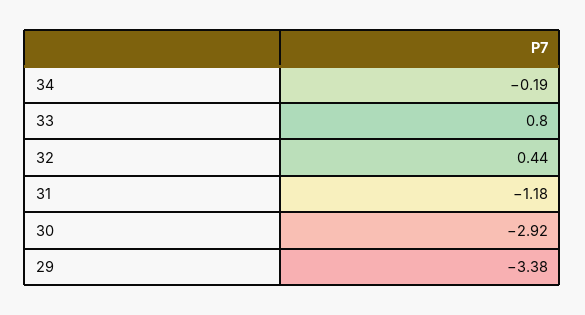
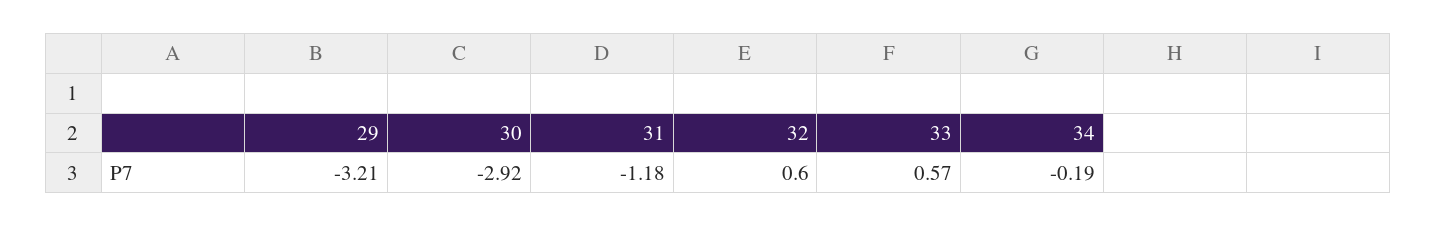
  {
    "34": -0.19,
-   "33": 0.8,
+   "33": 0.57,
-   "32": 0.44,
+   "32": 0.6,
    "31": -1.18,
    "30": -2.92,
-   "29": -3.38
+   "29": -3.21
  }

